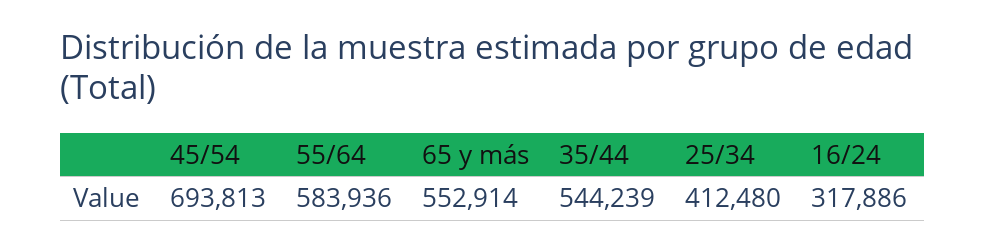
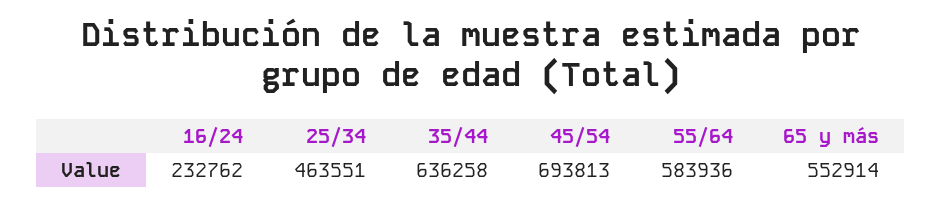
  {
    "45/54": 693813,
    "55/64": 583936,
    "65 y más": 552914,
-   "35/44": 544239,
+   "35/44": 636258,
-   "25/34": 412480,
+   "25/34": 463551,
-   "16/24": 317886
+   "16/24": 232762
  }

